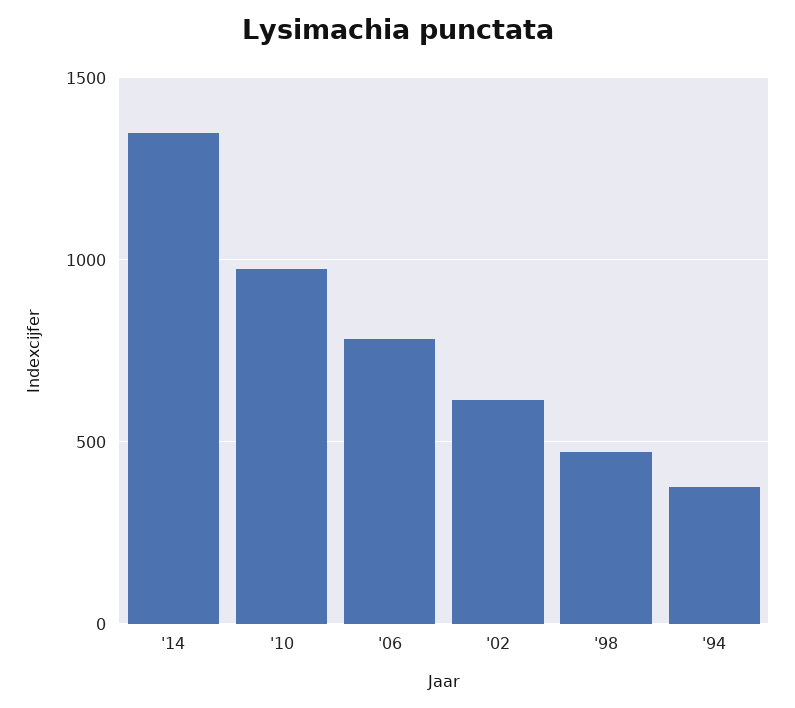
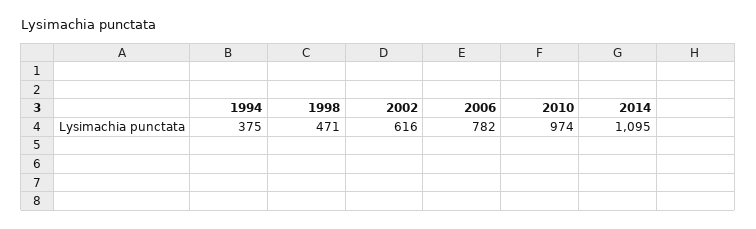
  {
-   "'14": 1350,
+   "'14": 1095,
    "'10": 974,
    "'06": 782,
    "'02": 616,
    "'98": 471,
    "'94": 375
  }

